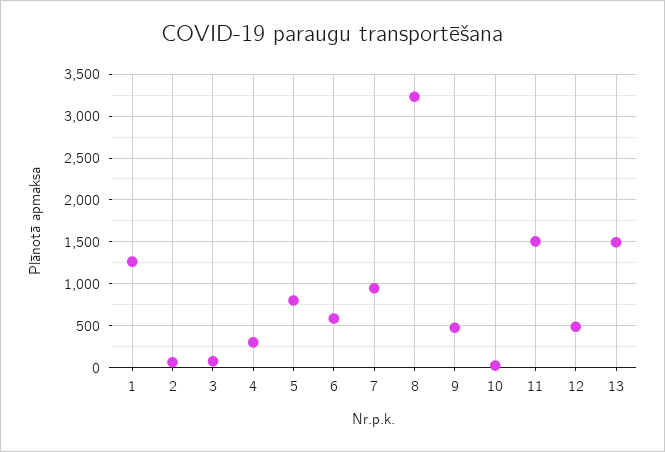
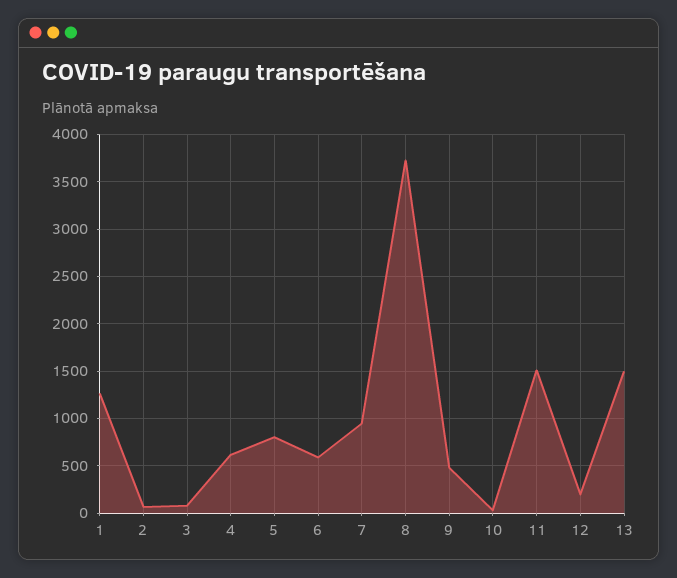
  {
    "1": 1300,
    "2": 100,
    "3": 100,
-   "4": 300,
+   "4": 600,
    "5": 800,
    "6": 600,
    "7": 900,
-   "8": 3200,
+   "8": 3700,
    "9": 500,
    "10": 0,
    "11": 1500,
-   "12": 500,
+   "12": 200,
    "13": 1500
  }

